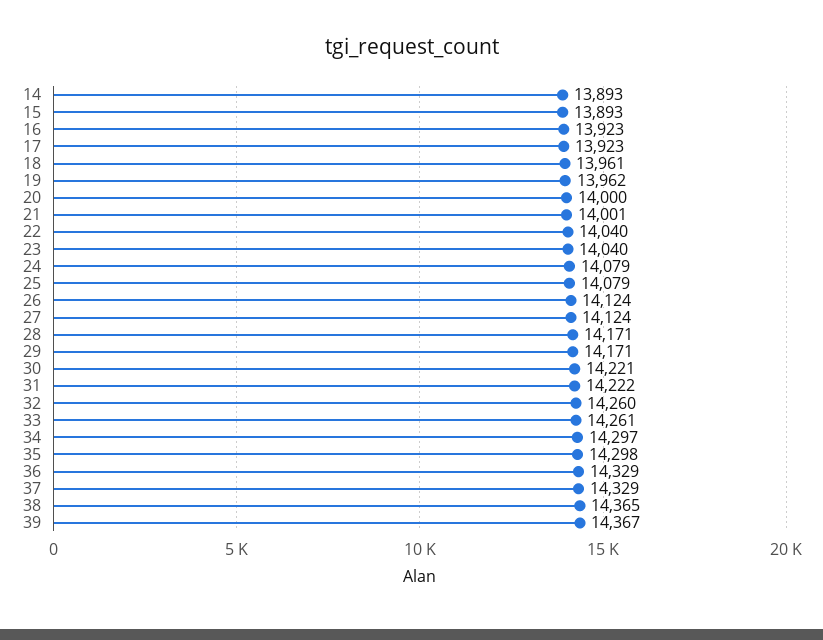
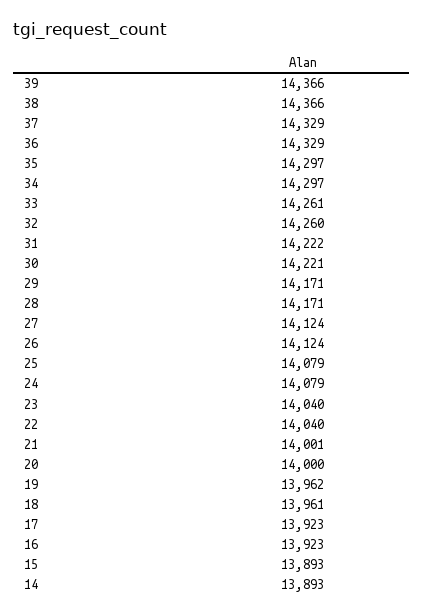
  {
    "14": 13893,
    "15": 13893,
    "16": 13923,
    "17": 13923,
    "18": 13961,
    "19": 13962,
    "20": 14000,
    "21": 14001,
    "22": 14040,
    "23": 14040,
    "24": 14079,
    "25": 14079,
    "26": 14124,
    "27": 14124,
    "28": 14171,
    "29": 14171,
    "30": 14221,
    "31": 14222,
    "32": 14260,
    "33": 14261,
    "34": 14297,
-   "35": 14298,
+   "35": 14297,
    "36": 14329,
    "37": 14329,
-   "38": 14365,
+   "38": 14366,
-   "39": 14367
+   "39": 14366
  }

